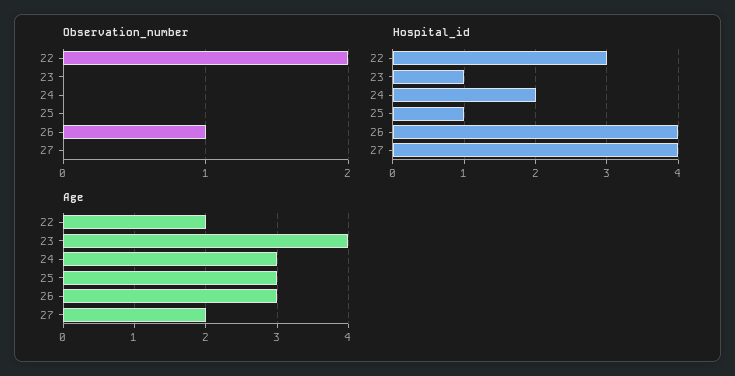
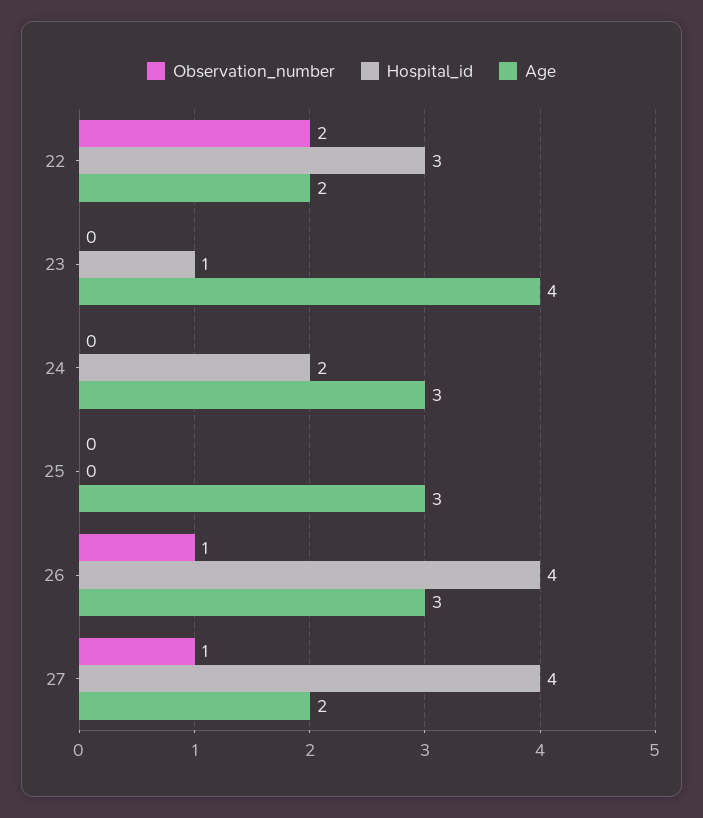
  {
    "Observation_number": {
      "22": 2,
      "23": 0,
      "24": 0,
      "25": 0,
      "26": 1,
-     "27": 0
+     "27": 1
    },
    "Hospital_id": {
      "22": 3,
      "23": 1,
      "24": 2,
-     "25": 1,
+     "25": 0,
      "26": 4,
      "27": 4
    },
    "Age": {
      "22": 2,
      "23": 4,
      "24": 3,
      "25": 3,
      "26": 3,
      "27": 2
    }
  }

